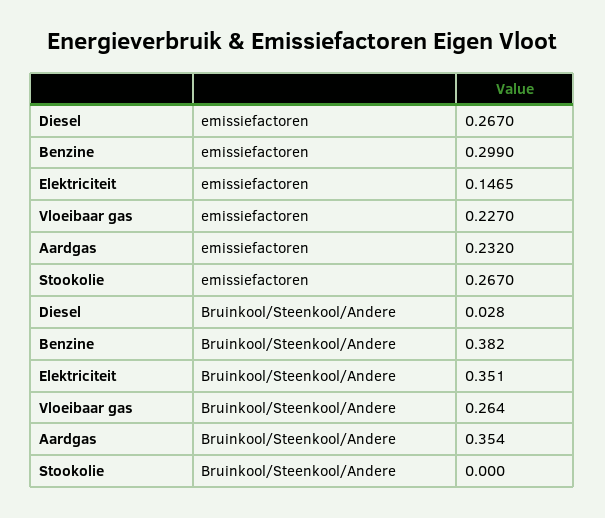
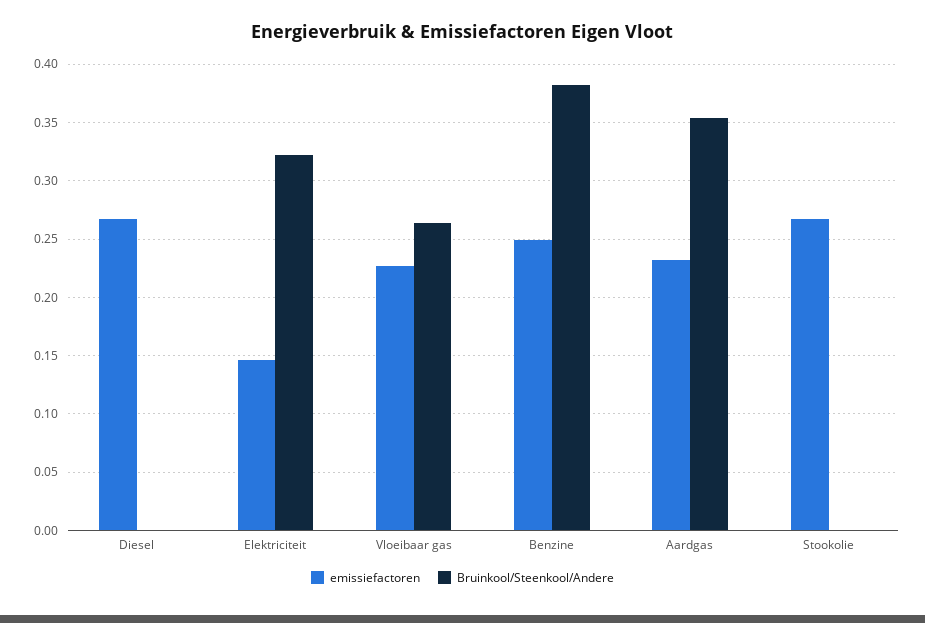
  {
    "emissiefactoren": {
      "Diesel": 0.267,
-     "Benzine": 0.299,
+     "Benzine": 0.25,
      "Elektriciteit": 0.1465,
      "Vloeibaar gas": 0.227,
      "Aardgas": 0.232,
      "Stookolie": 0.267
    },
    "Bruinkool/Steenkool/Andere": {
-     "Diesel": 0.028,
+     "Diesel": 0,
      "Benzine": 0.382,
-     "Elektriciteit": 0.351,
+     "Elektriciteit": 0.32,
      "Vloeibaar gas": 0.264,
      "Aardgas": 0.354,
      "Stookolie": 0
    }
  }

